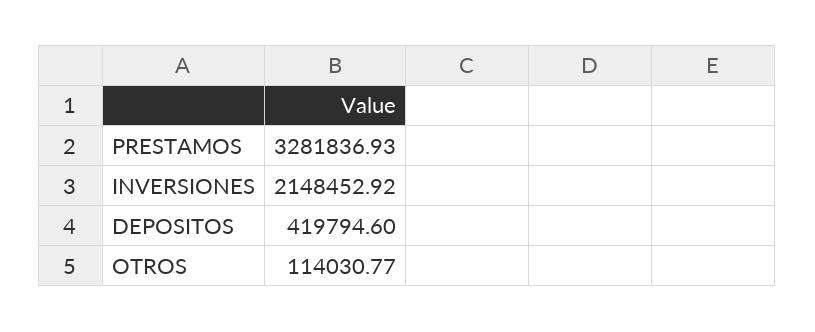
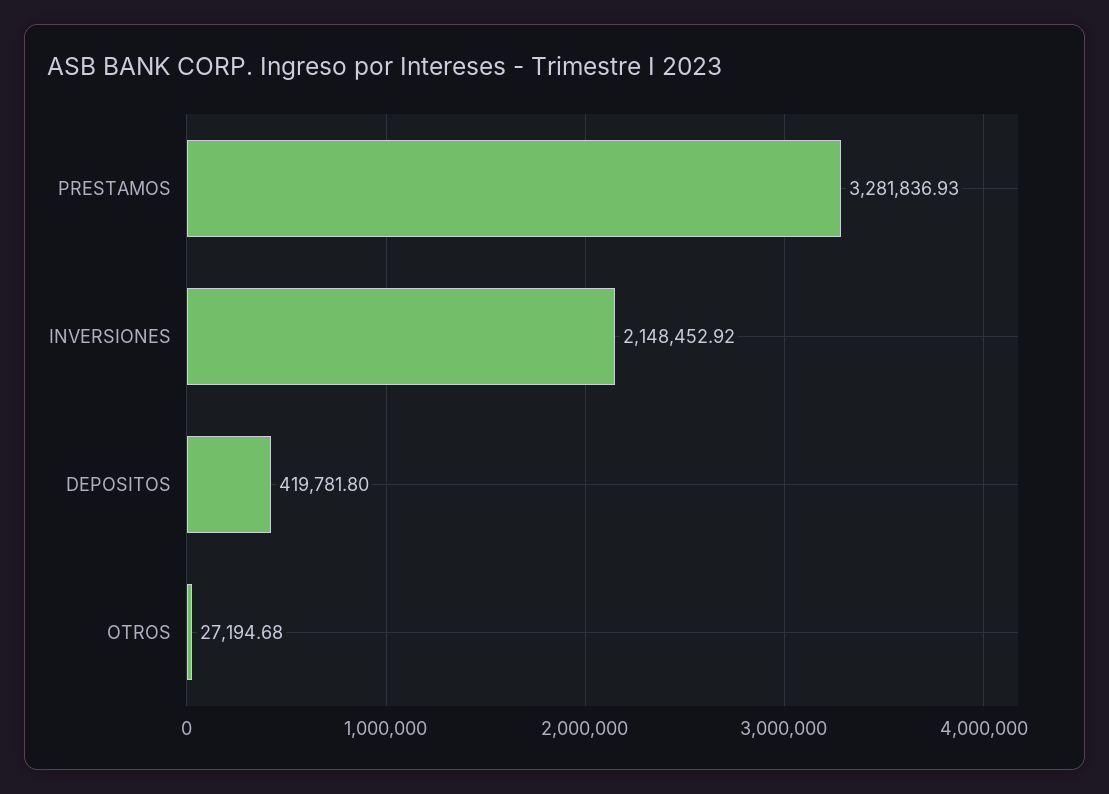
  {
    "PRESTAMOS": 3281836.93,
    "INVERSIONES": 2148452.92,
-   "DEPOSITOS": 419794.6,
+   "DEPOSITOS": 419781.8,
-   "OTROS": 114030.77
+   "OTROS": 27194.68
  }

